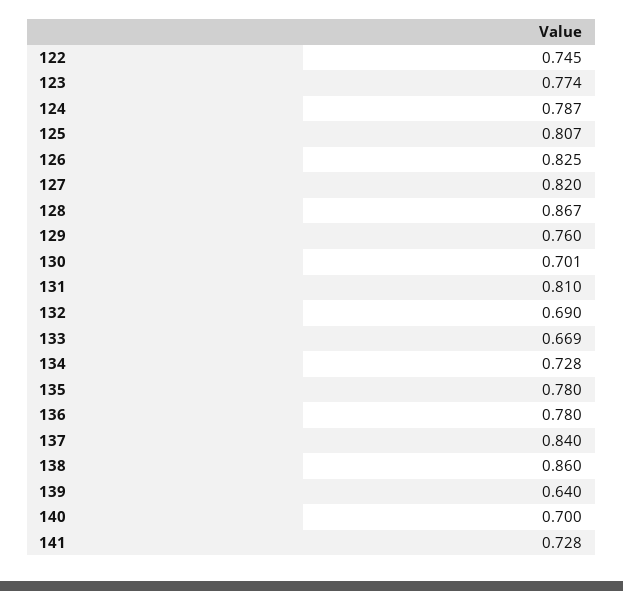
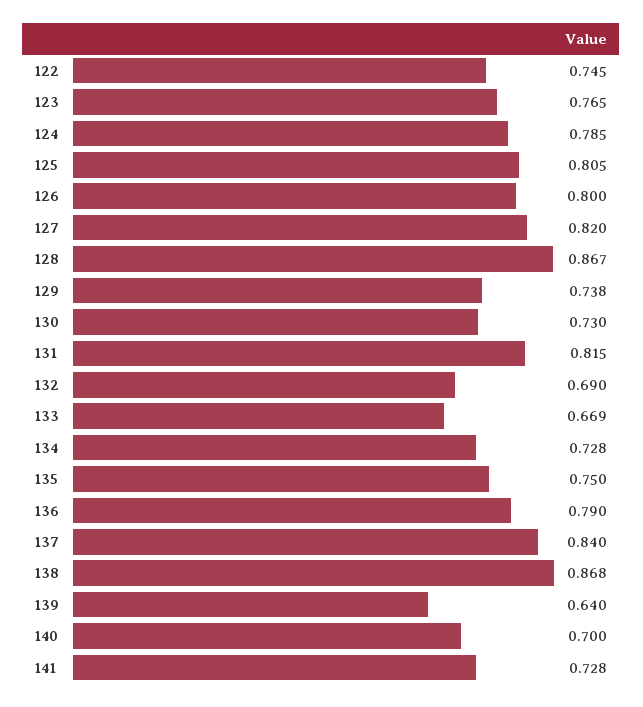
  {
    "122": 0.745,
-   "123": 0.774,
+   "123": 0.765,
-   "124": 0.787,
+   "124": 0.785,
-   "125": 0.807,
+   "125": 0.805,
-   "126": 0.825,
+   "126": 0.8,
    "127": 0.82,
    "128": 0.867,
-   "129": 0.76,
+   "129": 0.738,
-   "130": 0.701,
+   "130": 0.73,
-   "131": 0.81,
+   "131": 0.815,
    "132": 0.69,
    "133": 0.669,
    "134": 0.728,
-   "135": 0.78,
+   "135": 0.75,
-   "136": 0.78,
+   "136": 0.79,
    "137": 0.84,
-   "138": 0.86,
+   "138": 0.868,
    "139": 0.64,
    "140": 0.7,
    "141": 0.728
  }

